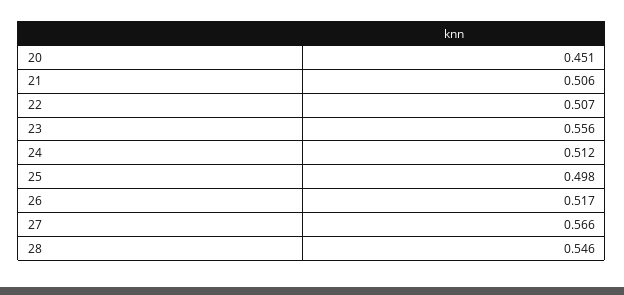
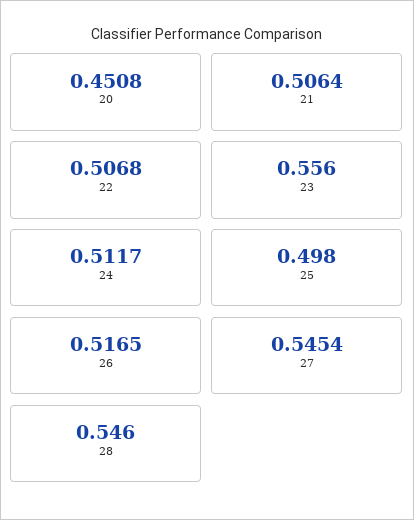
  {
    "20": 0.4508,
    "21": 0.5064,
    "22": 0.5068,
    "23": 0.556,
    "24": 0.5117,
    "25": 0.498,
    "26": 0.5165,
-   "27": 0.566,
+   "27": 0.5454,
    "28": 0.546
  }

